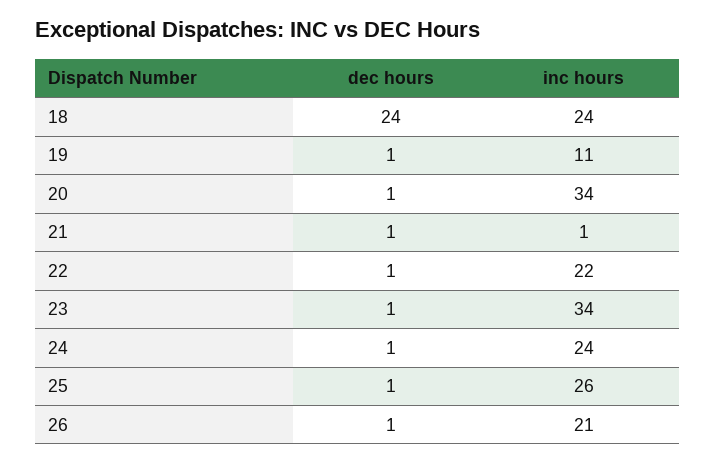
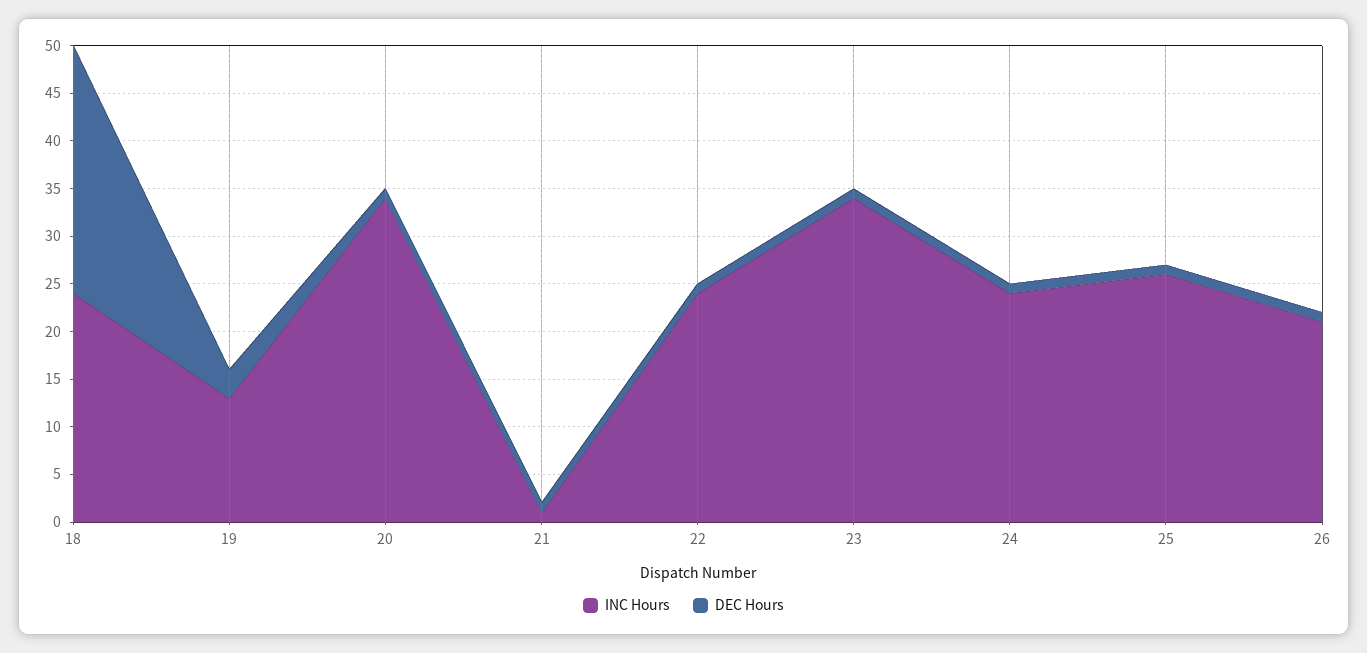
  {
    "dec hours": {
-     "18": 24,
+     "18": 26,
-     "19": 1,
+     "19": 3,
      "20": 1,
      "21": 1,
      "22": 1,
      "23": 1,
      "24": 1,
      "25": 1,
      "26": 1
    },
    "inc hours": {
      "18": 24,
-     "19": 11,
+     "19": 13,
      "20": 34,
      "21": 1,
-     "22": 22,
+     "22": 24,
      "23": 34,
      "24": 24,
      "25": 26,
      "26": 21
    }
  }

